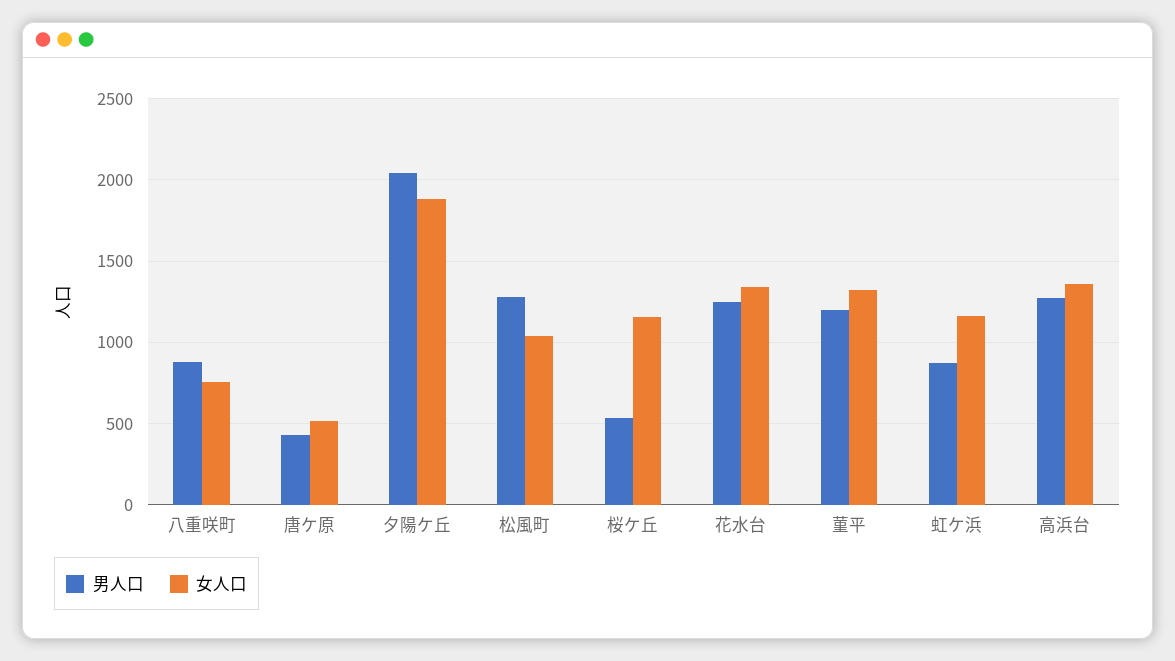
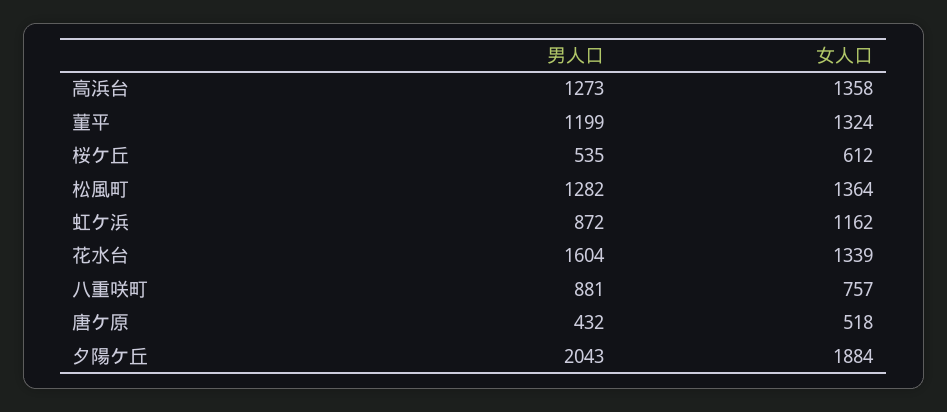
  {
    "男人口": {
      "八重咲町": 881,
      "唐ケ原": 432,
      "夕陽ケ丘": 2043,
      "松風町": 1282,
      "桜ケ丘": 535,
-     "花水台": 1250,
+     "花水台": 1604,
      "菫平": 1199,
      "虹ケ浜": 872,
      "高浜台": 1273
    },
    "女人口": {
      "八重咲町": 757,
      "唐ケ原": 518,
      "夕陽ケ丘": 1884,
-     "松風町": 1050,
+     "松風町": 1364,
-     "桜ケ丘": 1150,
+     "桜ケ丘": 612,
      "花水台": 1339,
      "菫平": 1324,
      "虹ケ浜": 1162,
      "高浜台": 1358
    }
  }

